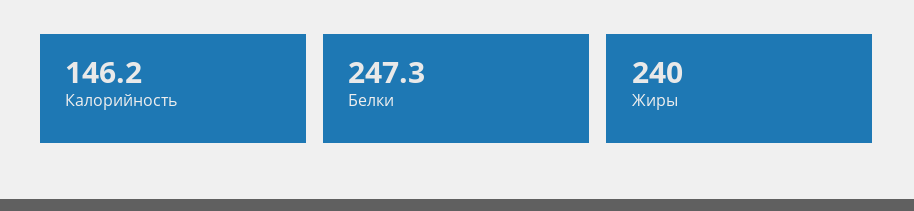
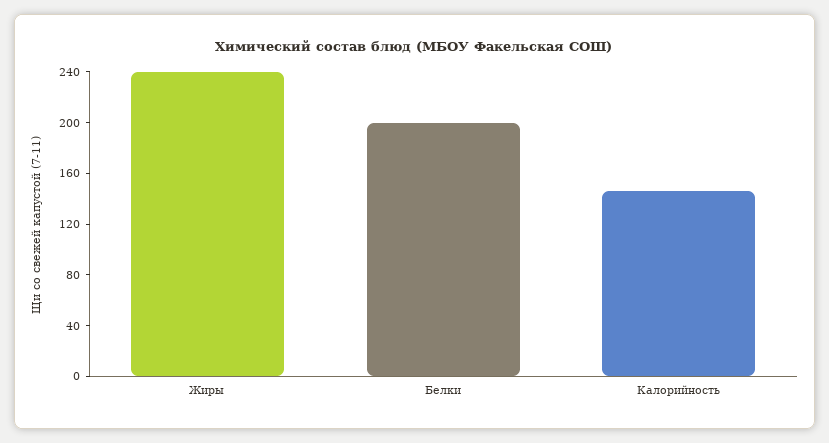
  {
    "Калорийность": 146.2,
-   "Белки": 247.3,
+   "Белки": 200,
    "Жиры": 240
  }

